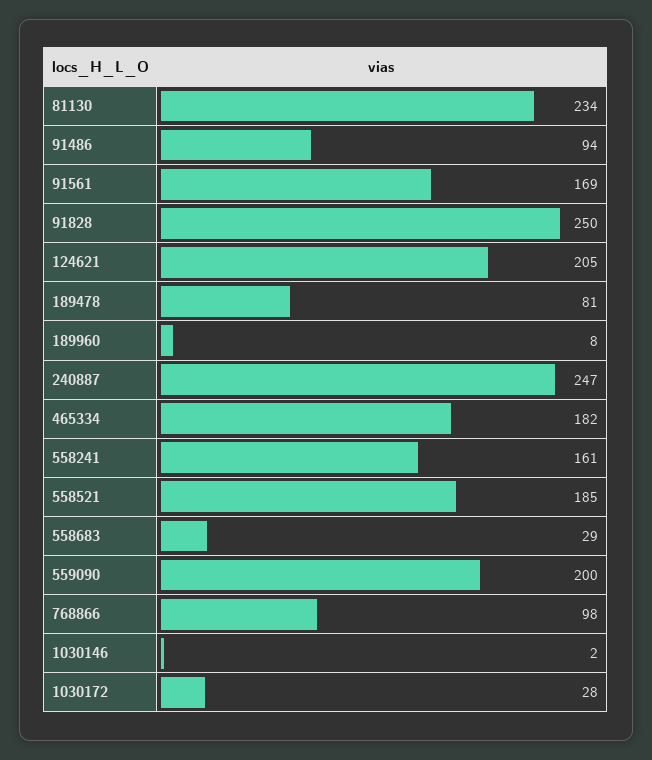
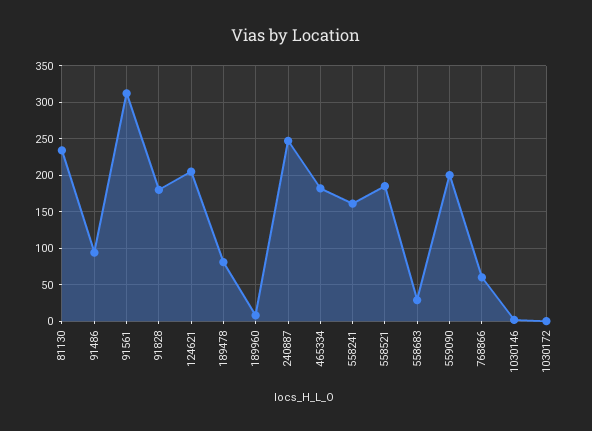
  {
    "81130": 234,
    "91486": 94,
-   "91561": 169,
+   "91561": 310,
-   "91828": 250,
+   "91828": 180,
    "124621": 205,
    "189478": 81,
    "189960": 8,
    "240887": 247,
    "465334": 182,
    "558241": 161,
    "558521": 185,
    "558683": 29,
    "559090": 200,
-   "768866": 98,
+   "768866": 60,
    "1030146": 2,
-   "1030172": 28
+   "1030172": 0
  }

